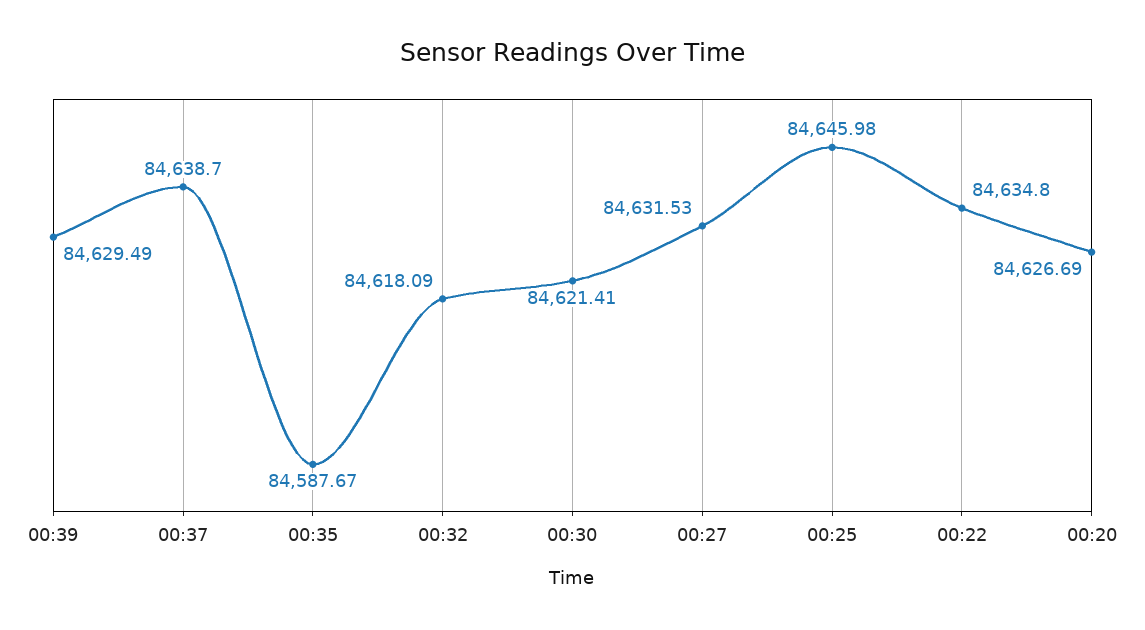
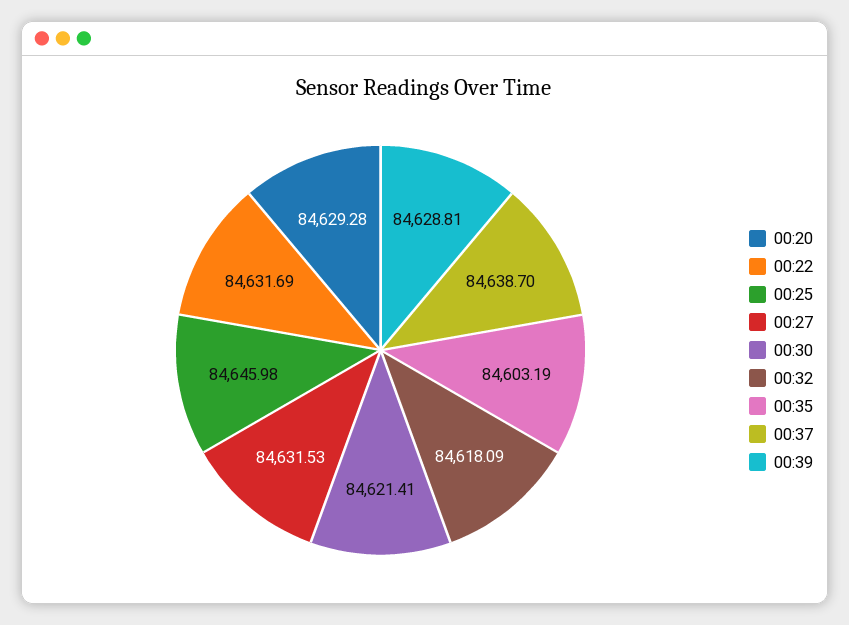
  {
-   "00:39": 84629.49,
+   "00:39": 84628.81,
    "00:37": 84638.7,
-   "00:35": 84587.67,
+   "00:35": 84603.19,
    "00:32": 84618.09,
    "00:30": 84621.41,
    "00:27": 84631.53,
    "00:25": 84645.98,
-   "00:22": 84634.8,
+   "00:22": 84631.69,
-   "00:20": 84626.69
+   "00:20": 84629.28
  }

